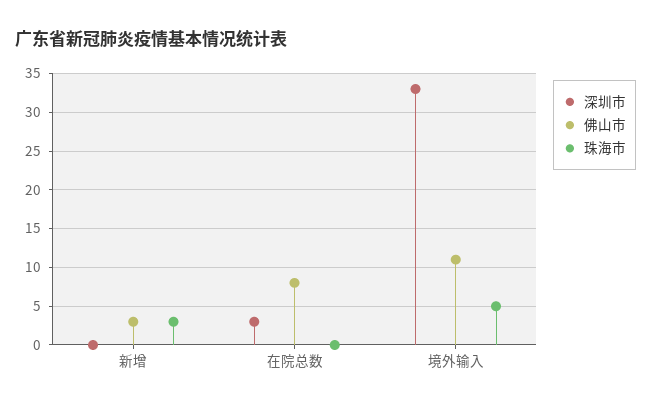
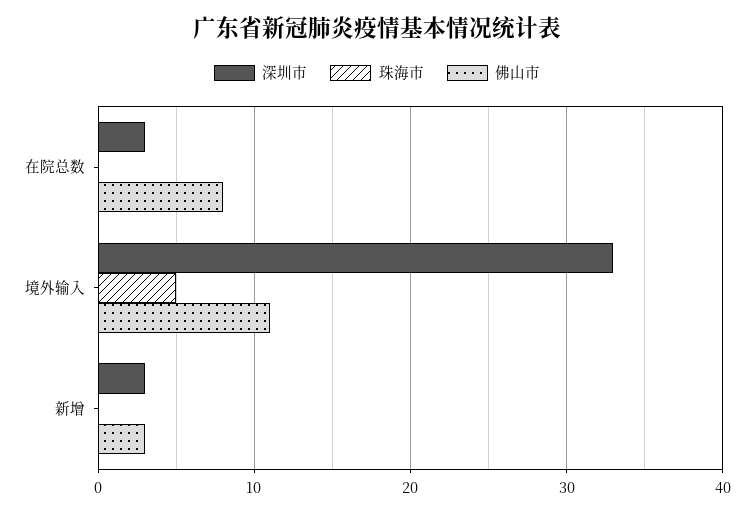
  {
    "深圳市": {
-     "新增": 0,
+     "新增": 3,
      "在院总数": 3,
      "境外输入": 33
    },
    "佛山市": {
      "新增": 3,
      "在院总数": 8,
      "境外输入": 11
    },
    "珠海市": {
-     "新增": 3,
+     "新增": 0,
      "在院总数": 0,
      "境外输入": 5
    }
  }

